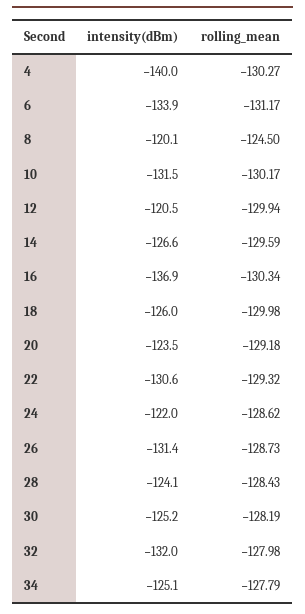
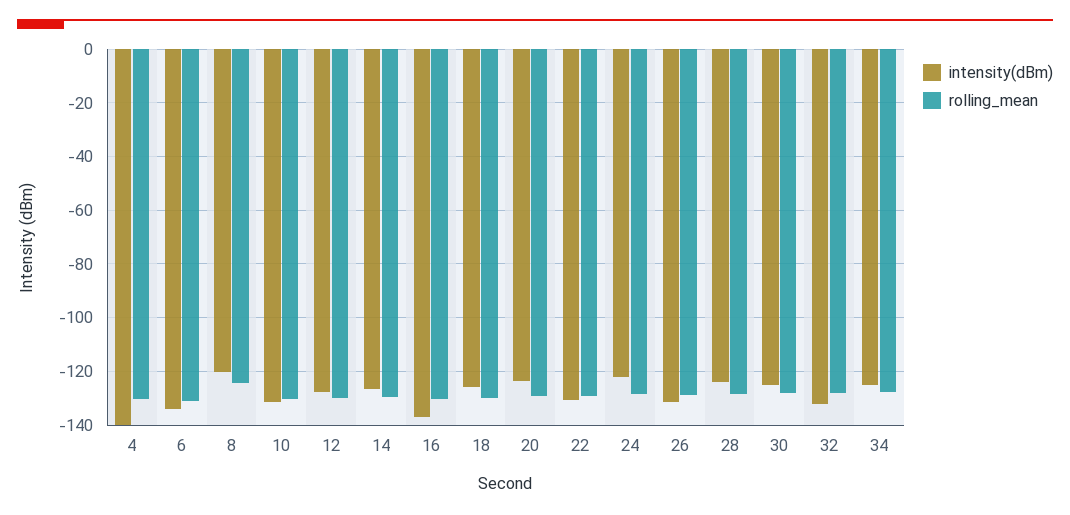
  {
    "intensity(dBm)": {
      "4": -140,
      "6": -133.9,
      "8": -120.1,
      "10": -131.5,
-     "12": -120.5,
+     "12": -127.5,
      "14": -126.6,
      "16": -136.9,
      "18": -126,
      "20": -123.5,
      "22": -130.6,
      "24": -122,
      "26": -131.4,
      "28": -124.1,
      "30": -125.2,
      "32": -132,
      "34": -125.1
    },
    "rolling_mean": {
      "4": -130.27,
      "6": -131.17,
      "8": -124.5,
      "10": -130.17,
      "12": -129.94,
      "14": -129.59,
      "16": -130.34,
      "18": -129.98,
      "20": -129.18,
      "22": -129.32,
      "24": -128.62,
      "26": -128.73,
      "28": -128.43,
      "30": -128.19,
      "32": -127.98,
      "34": -127.79
    }
  }

